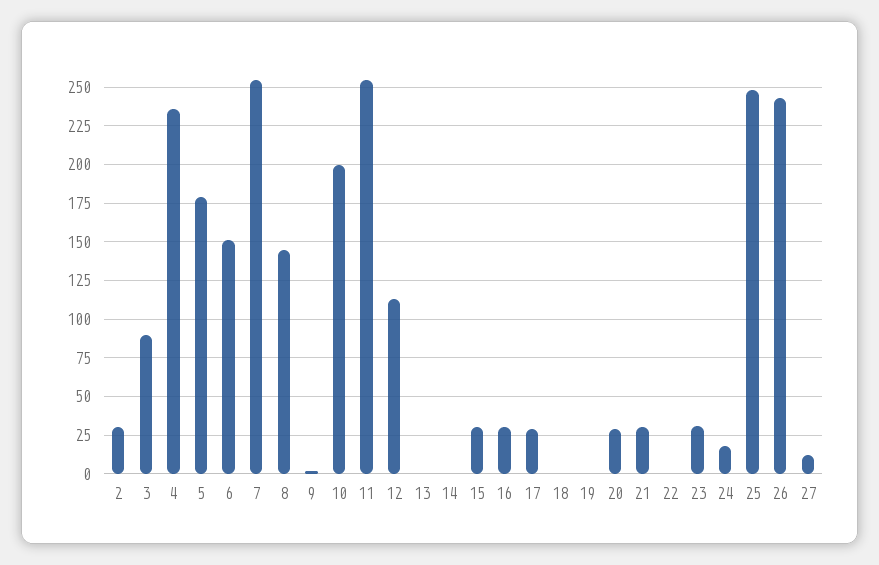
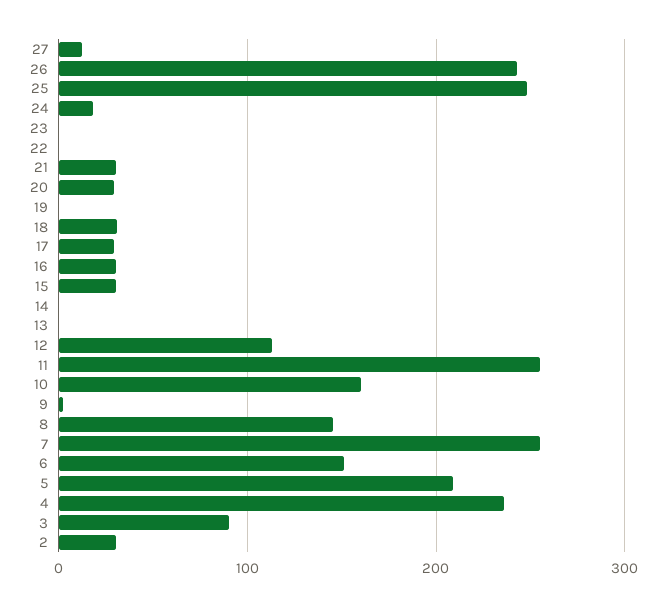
  {
    "2": 30,
    "3": 90,
    "4": 235,
-   "5": 180,
+   "5": 210,
    "6": 150,
    "7": 255,
    "8": 145,
    "9": 0,
-   "10": 200,
+   "10": 160,
    "11": 255,
    "12": 115,
    "13": 0,
    "14": 0,
    "15": 30,
    "16": 30,
    "17": 30,
-   "18": 0,
+   "18": 30,
    "19": 0,
    "20": 30,
    "21": 30,
    "22": 0,
-   "23": 30,
+   "23": 0,
    "24": 20,
    "25": 250,
    "26": 245,
    "27": 10
  }

